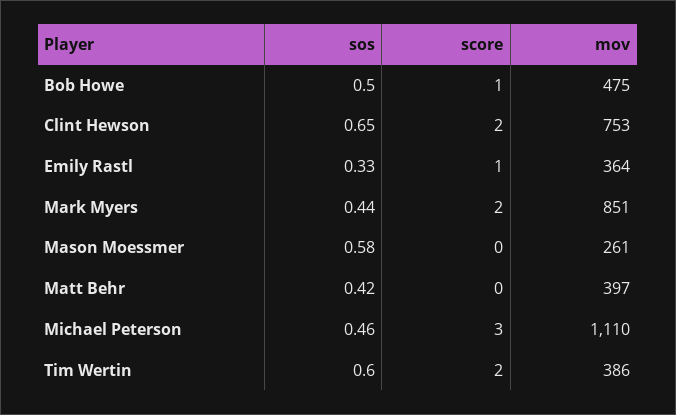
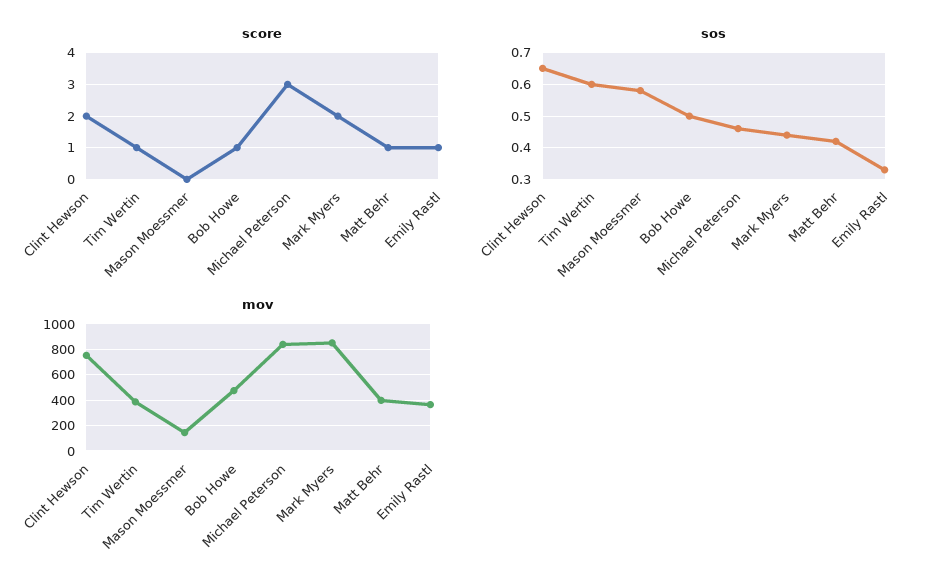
  {
    "sos": {
      "Bob Howe": 0.5,
      "Clint Hewson": 0.65,
      "Emily Rastl": 0.33,
      "Mark Myers": 0.44,
      "Mason Moessmer": 0.58,
      "Matt Behr": 0.42,
      "Michael Peterson": 0.46,
      "Tim Wertin": 0.6
    },
    "score": {
      "Bob Howe": 1,
      "Clint Hewson": 2,
      "Emily Rastl": 1,
      "Mark Myers": 2,
      "Mason Moessmer": 0,
-     "Matt Behr": 0,
+     "Matt Behr": 1,
      "Michael Peterson": 3,
-     "Tim Wertin": 2
+     "Tim Wertin": 1
    },
    "mov": {
      "Bob Howe": 475,
      "Clint Hewson": 753,
      "Emily Rastl": 364,
      "Mark Myers": 851,
-     "Mason Moessmer": 261,
+     "Mason Moessmer": 150,
      "Matt Behr": 397,
-     "Michael Peterson": 1110,
+     "Michael Peterson": 850,
      "Tim Wertin": 386
    }
  }

